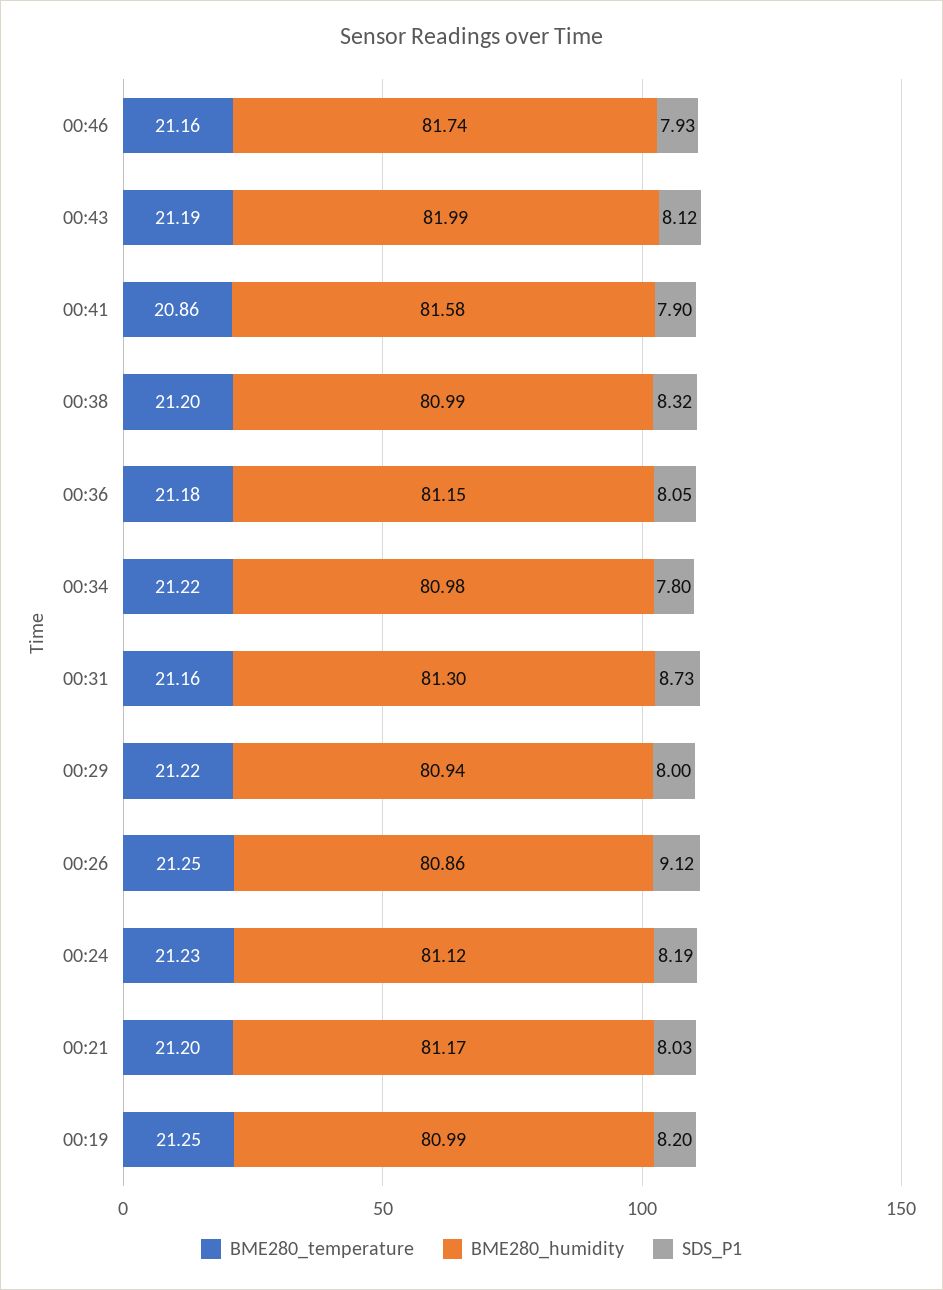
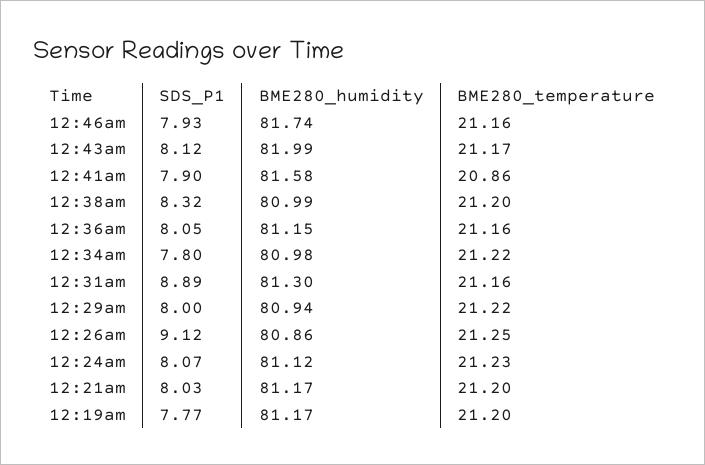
  {
    "BME280_temperature": {
      "00:46": 21.16,
-     "00:43": 21.19,
+     "00:43": 21.17,
      "00:41": 20.86,
      "00:38": 21.2,
-     "00:36": 21.18,
+     "00:36": 21.16,
      "00:34": 21.22,
      "00:31": 21.16,
      "00:29": 21.22,
      "00:26": 21.25,
      "00:24": 21.23,
      "00:21": 21.2,
-     "00:19": 21.25
+     "00:19": 21.2
    },
    "BME280_humidity": {
      "00:46": 81.74,
      "00:43": 81.99,
      "00:41": 81.58,
      "00:38": 80.99,
      "00:36": 81.15,
      "00:34": 80.98,
      "00:31": 81.3,
      "00:29": 80.94,
      "00:26": 80.86,
      "00:24": 81.12,
      "00:21": 81.17,
-     "00:19": 80.99
+     "00:19": 81.17
    },
    "SDS_P1": {
      "00:46": 7.93,
      "00:43": 8.12,
      "00:41": 7.9,
      "00:38": 8.32,
      "00:36": 8.05,
      "00:34": 7.8,
-     "00:31": 8.73,
+     "00:31": 8.89,
      "00:29": 8,
      "00:26": 9.12,
-     "00:24": 8.19,
+     "00:24": 8.07,
      "00:21": 8.03,
-     "00:19": 8.2
+     "00:19": 7.77
    }
  }

